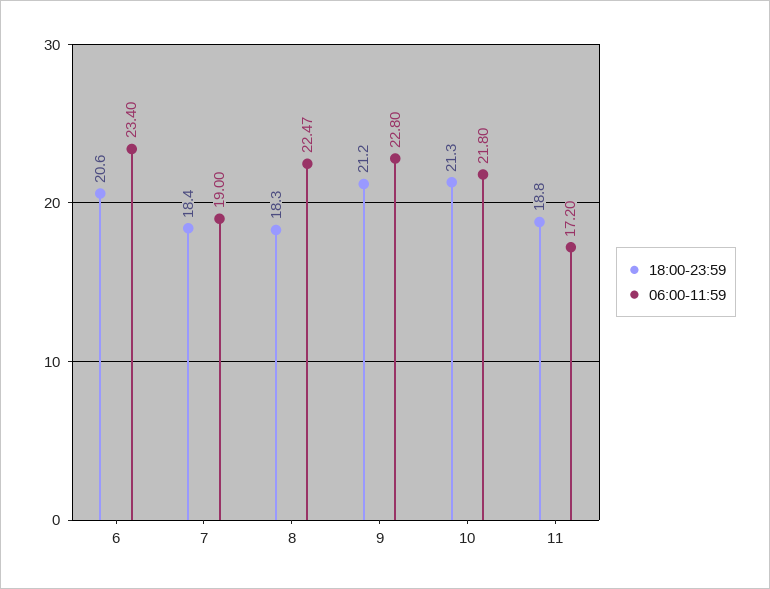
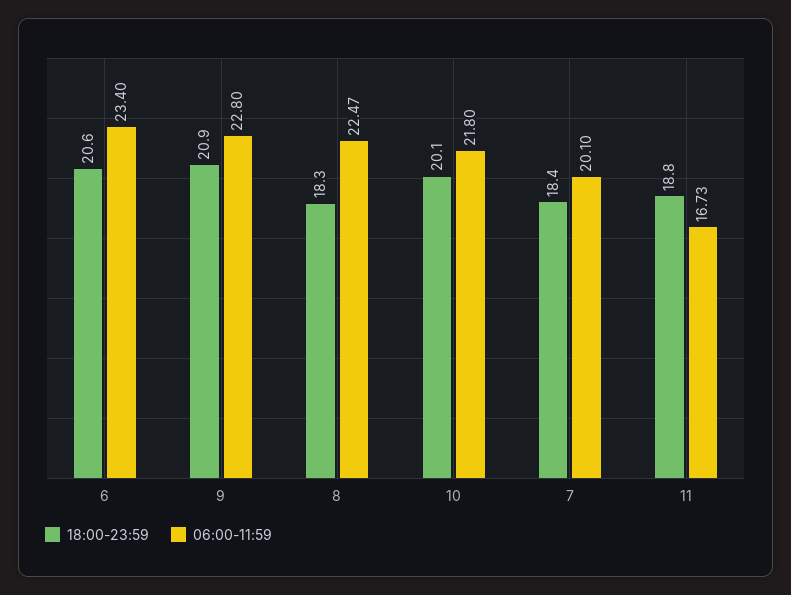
  {
    "18:00-23:59": {
      "6": 20.6,
      "7": 18.4,
      "8": 18.3,
-     "9": 21.2,
+     "9": 20.9,
-     "10": 21.3,
+     "10": 20.1,
      "11": 18.8
    },
    "06:00-11:59": {
      "6": 23.4,
-     "7": 19,
+     "7": 20.1,
      "8": 22.47,
      "9": 22.8,
      "10": 21.8,
-     "11": 17.2
+     "11": 16.73
    }
  }

